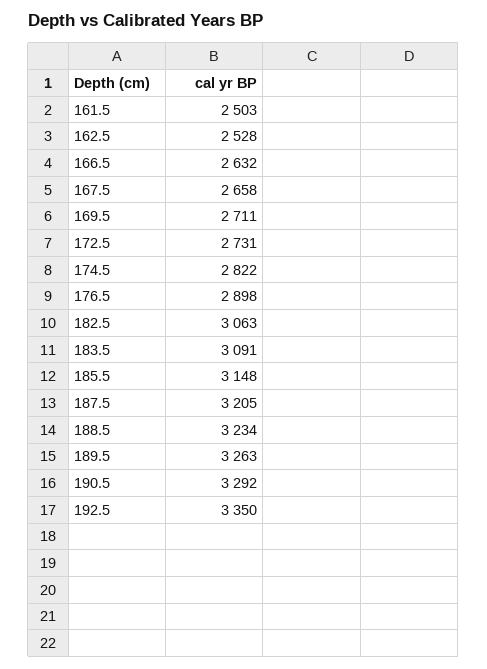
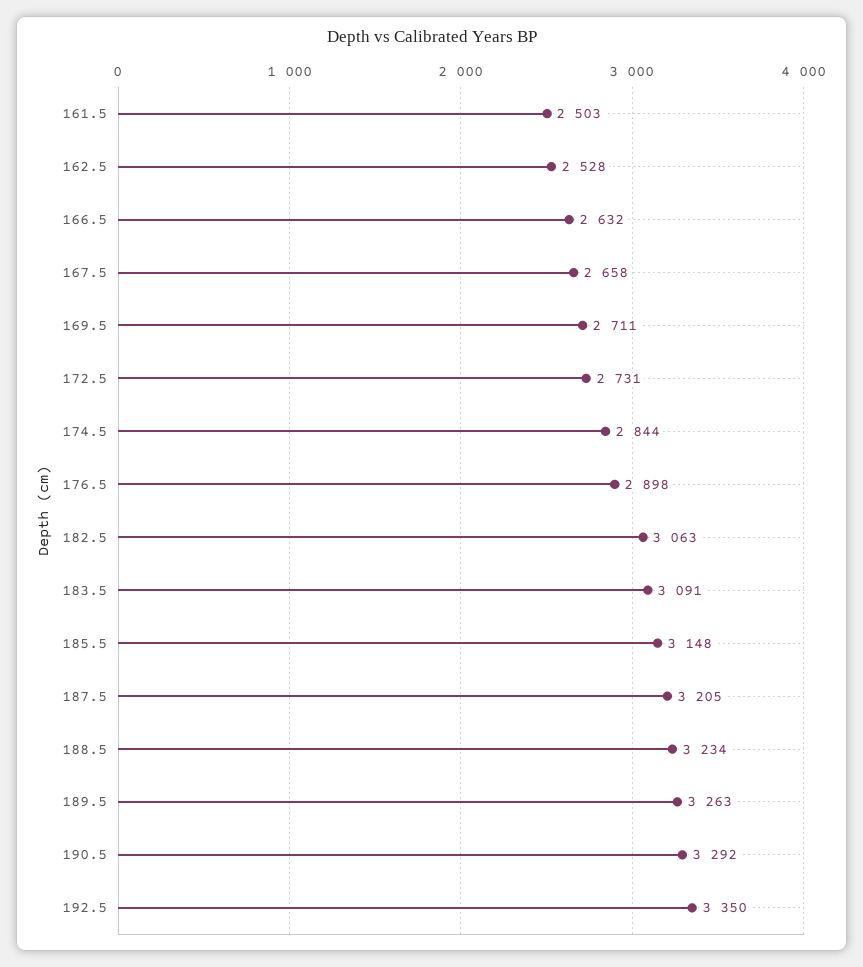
  {
    "161.5": 2503,
    "162.5": 2528,
    "166.5": 2632,
    "167.5": 2658,
    "169.5": 2711,
    "172.5": 2731,
-   "174.5": 2822,
+   "174.5": 2844,
    "176.5": 2898,
    "182.5": 3063,
    "183.5": 3091,
    "185.5": 3148,
    "187.5": 3205,
    "188.5": 3234,
    "189.5": 3263,
    "190.5": 3292,
    "192.5": 3350
  }

